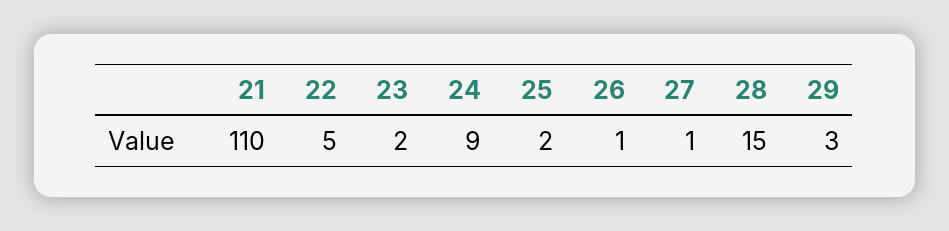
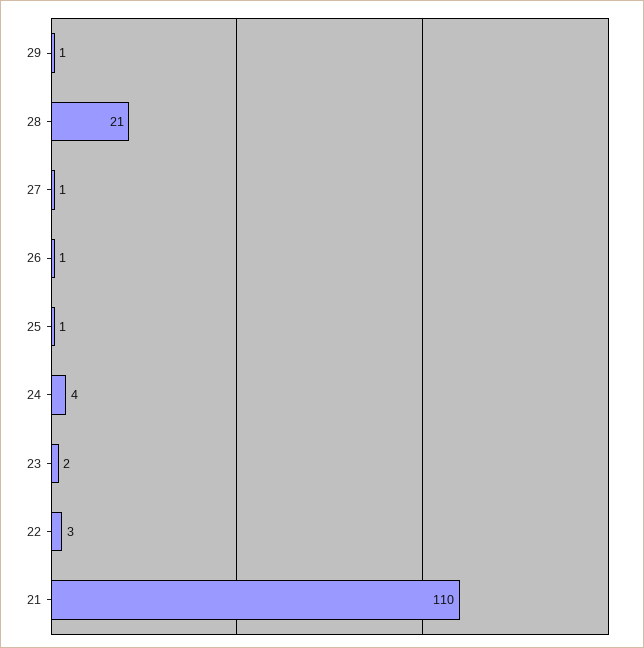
  {
    "21": 110,
-   "22": 5,
+   "22": 3,
    "23": 2,
-   "24": 9,
+   "24": 4,
-   "25": 2,
+   "25": 1,
    "26": 1,
    "27": 1,
-   "28": 15,
+   "28": 21,
-   "29": 3
+   "29": 1
  }

